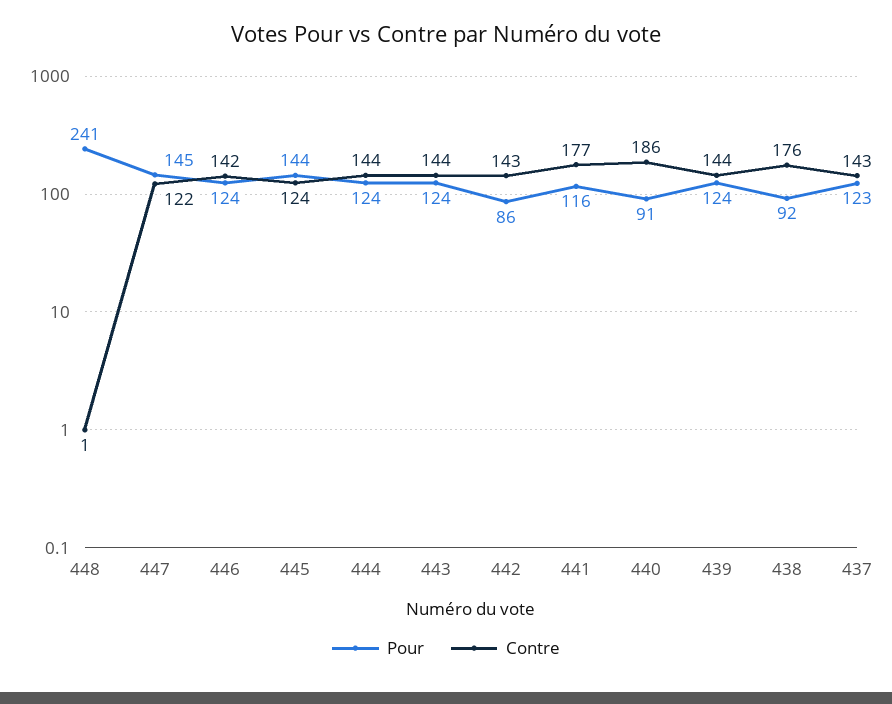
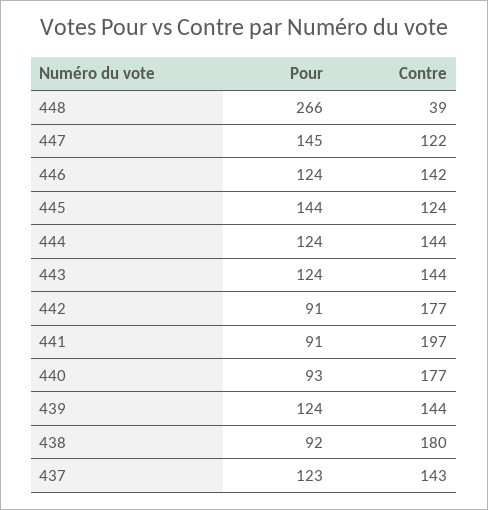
  {
    "Pour": {
-     "448": 241,
+     "448": 266,
      "447": 145,
      "446": 124,
      "445": 144,
      "444": 124,
      "443": 124,
-     "442": 86,
+     "442": 91,
-     "441": 116,
+     "441": 91,
-     "440": 91,
+     "440": 93,
      "439": 124,
      "438": 92,
      "437": 123
    },
    "Contre": {
-     "448": 1,
+     "448": 39,
      "447": 122,
      "446": 142,
      "445": 124,
      "444": 144,
      "443": 144,
-     "442": 143,
+     "442": 177,
-     "441": 177,
+     "441": 197,
-     "440": 186,
+     "440": 177,
      "439": 144,
-     "438": 176,
+     "438": 180,
      "437": 143
    }
  }

